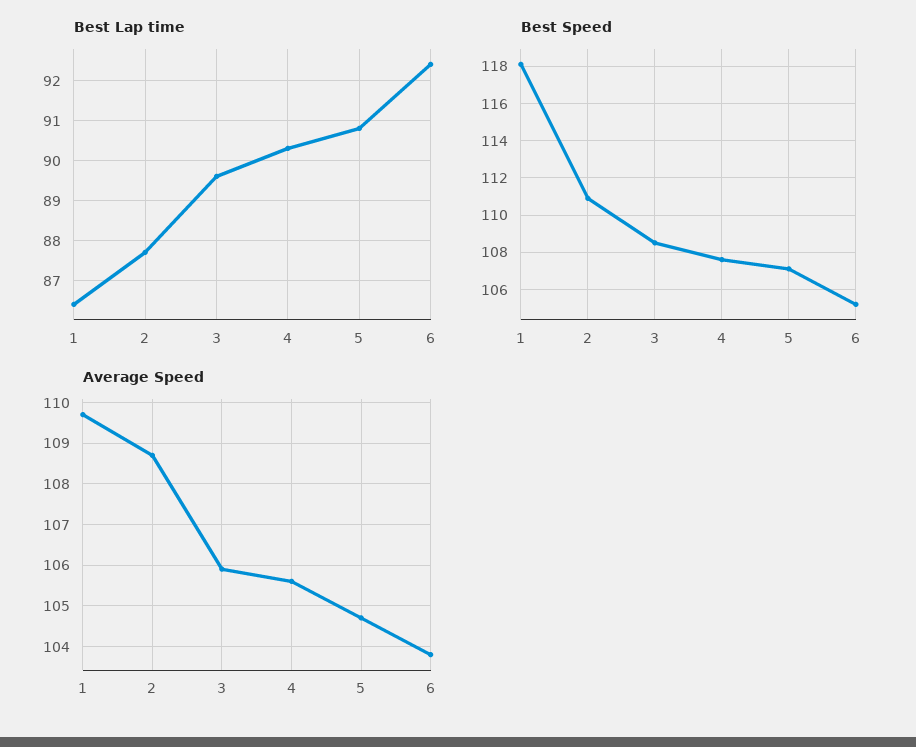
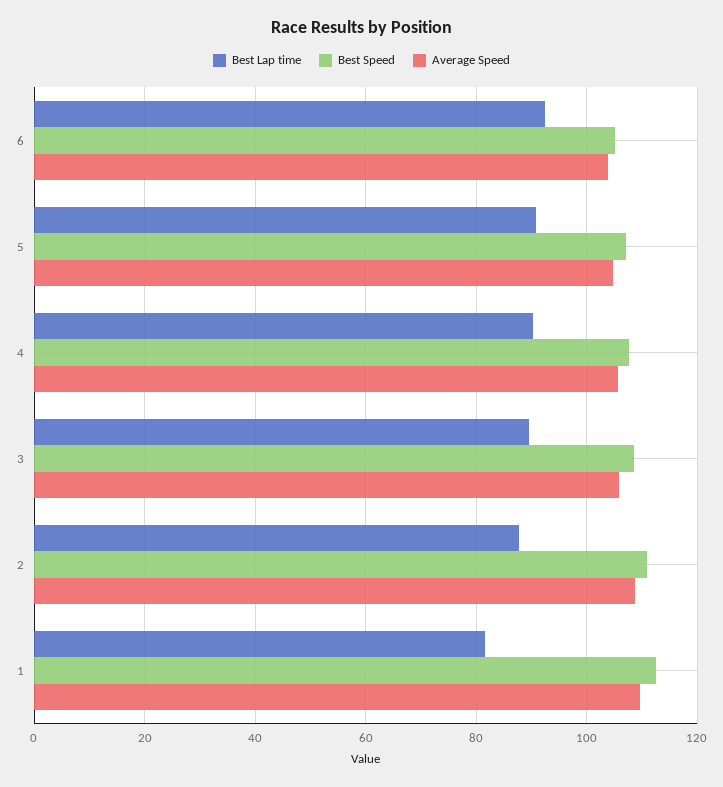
  {
    "Best Lap time": {
-     "1": 86.5,
+     "1": 82,
      "2": 87.5,
      "3": 89.5,
      "4": 90.5,
      "5": 91,
      "6": 92.5
    },
    "Best Speed": {
-     "1": 118,
+     "1": 112,
      "2": 111,
      "3": 108.5,
      "4": 107.5,
      "5": 107,
      "6": 105
    },
    "Average Speed": {
      "1": 109.5,
      "2": 108.5,
      "3": 106,
      "4": 105.5,
      "5": 104.5,
      "6": 104
    }
  }

